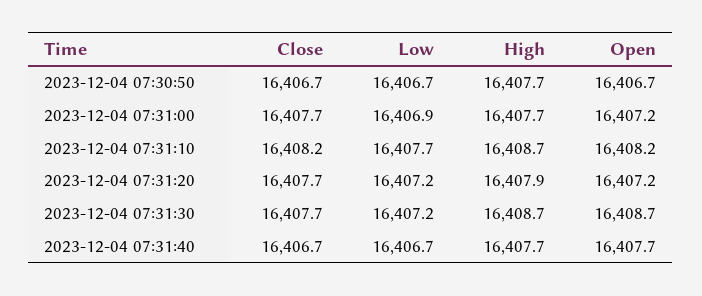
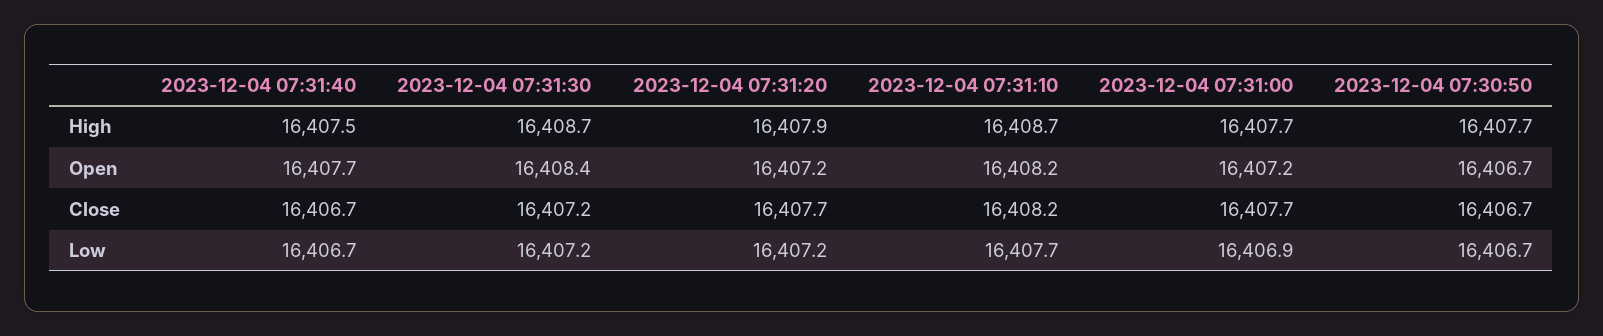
  {
    "Close": {
      "2023-12-04 07:30:50": 16406.7,
      "2023-12-04 07:31:00": 16407.7,
      "2023-12-04 07:31:10": 16408.2,
      "2023-12-04 07:31:20": 16407.7,
-     "2023-12-04 07:31:30": 16407.7,
+     "2023-12-04 07:31:30": 16407.2,
      "2023-12-04 07:31:40": 16406.7
    },
    "Low": {
      "2023-12-04 07:30:50": 16406.7,
      "2023-12-04 07:31:00": 16406.9,
      "2023-12-04 07:31:10": 16407.7,
      "2023-12-04 07:31:20": 16407.2,
      "2023-12-04 07:31:30": 16407.2,
      "2023-12-04 07:31:40": 16406.7
    },
    "High": {
      "2023-12-04 07:30:50": 16407.7,
      "2023-12-04 07:31:00": 16407.7,
      "2023-12-04 07:31:10": 16408.7,
      "2023-12-04 07:31:20": 16407.9,
      "2023-12-04 07:31:30": 16408.7,
-     "2023-12-04 07:31:40": 16407.7
+     "2023-12-04 07:31:40": 16407.5
    },
    "Open": {
      "2023-12-04 07:30:50": 16406.7,
      "2023-12-04 07:31:00": 16407.2,
      "2023-12-04 07:31:10": 16408.2,
      "2023-12-04 07:31:20": 16407.2,
-     "2023-12-04 07:31:30": 16408.7,
+     "2023-12-04 07:31:30": 16408.4,
      "2023-12-04 07:31:40": 16407.7
    }
  }

